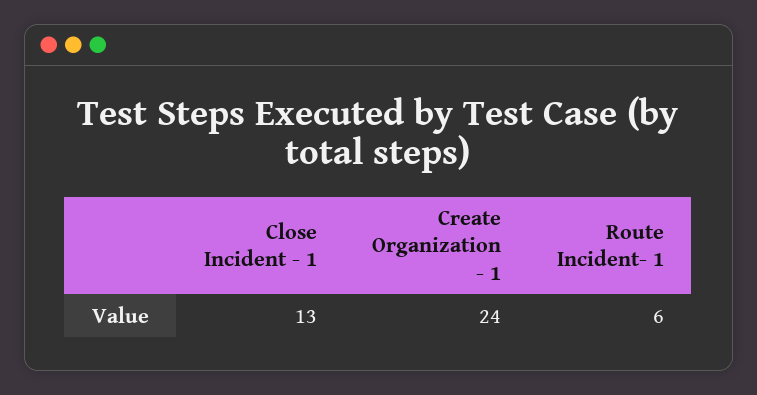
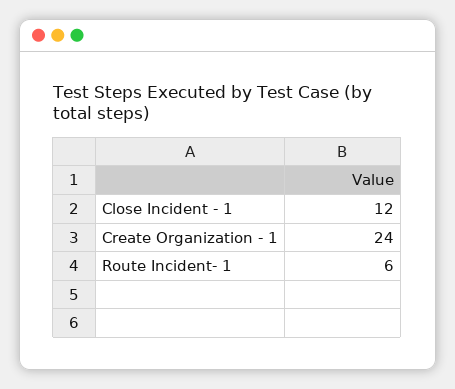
  {
-   "Close Incident - 1": 13,
+   "Close Incident - 1": 12,
    "Create Organization - 1": 24,
    "Route Incident- 1": 6
  }

